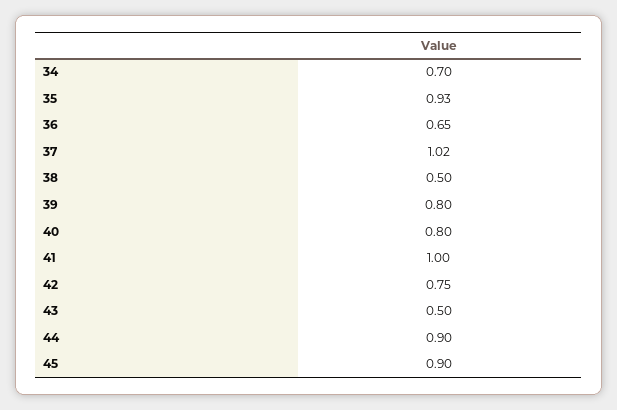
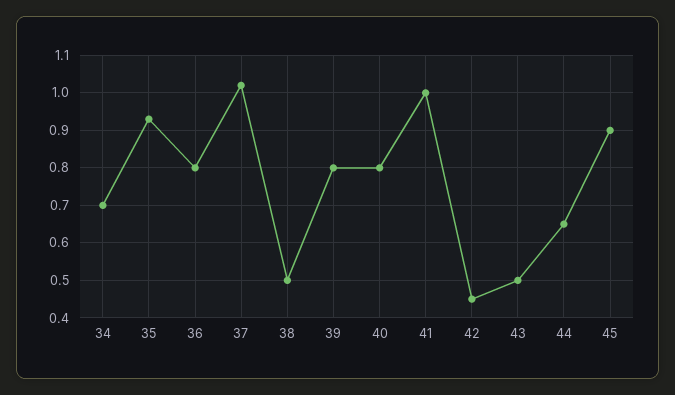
  {
    "34": 0.7,
    "35": 0.93,
-   "36": 0.65,
+   "36": 0.8,
    "37": 1.02,
    "38": 0.5,
    "39": 0.8,
    "40": 0.8,
    "41": 1,
-   "42": 0.75,
+   "42": 0.45,
    "43": 0.5,
-   "44": 0.9,
+   "44": 0.65,
    "45": 0.9
  }

